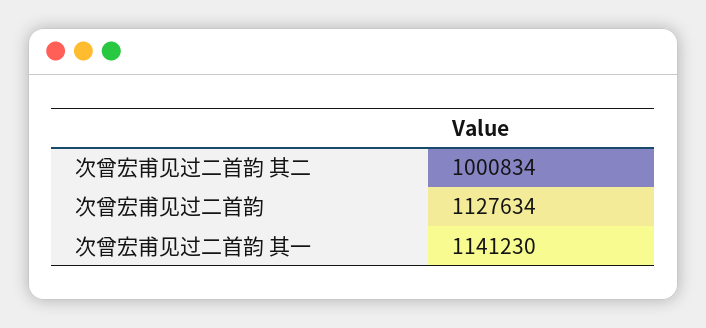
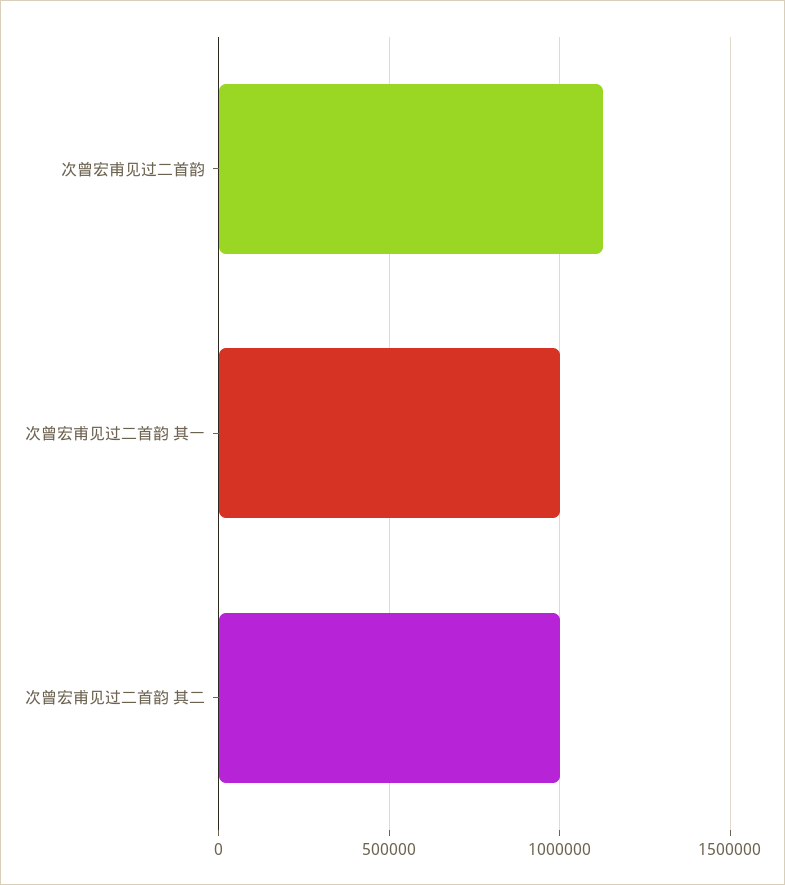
  {
    "次曾宏甫见过二首韵 其二": 1000834,
    "次曾宏甫见过二首韵": 1127634,
-   "次曾宏甫见过二首韵 其一": 1141230
+   "次曾宏甫见过二首韵 其一": 1000000
  }

